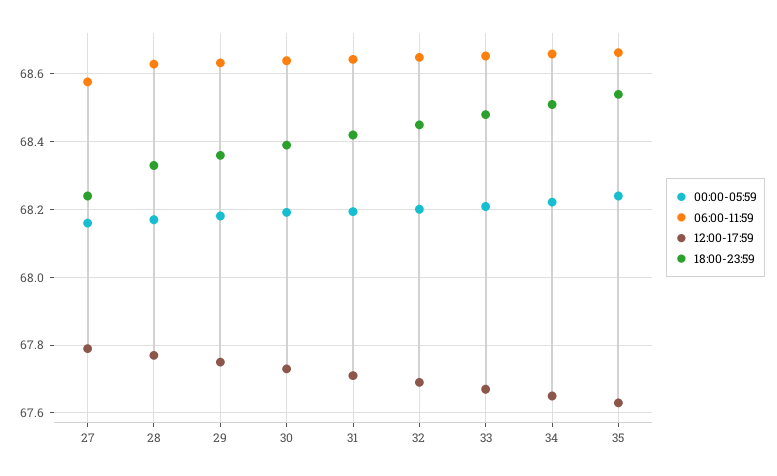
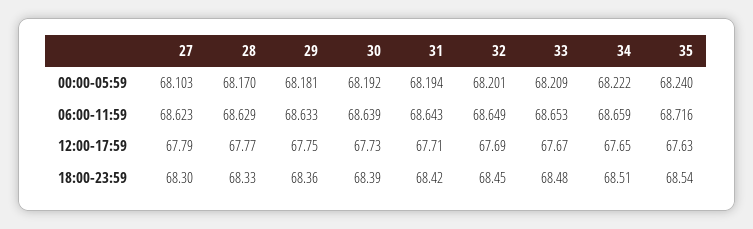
  {
    "00:00-05:59": {
-     "27": 68.16,
+     "27": 68.103,
      "28": 68.17,
      "29": 68.181,
      "30": 68.192,
      "31": 68.194,
      "32": 68.201,
      "33": 68.209,
      "34": 68.222,
      "35": 68.24
    },
    "06:00-11:59": {
-     "27": 68.58,
+     "27": 68.623,
      "28": 68.629,
      "29": 68.633,
      "30": 68.639,
      "31": 68.643,
      "32": 68.649,
      "33": 68.653,
      "34": 68.659,
-     "35": 68.66
+     "35": 68.716
    },
    "12:00-17:59": {
      "27": 67.79,
      "28": 67.77,
      "29": 67.75,
      "30": 67.73,
      "31": 67.71,
      "32": 67.69,
      "33": 67.67,
      "34": 67.65,
      "35": 67.63
    },
    "18:00-23:59": {
-     "27": 68.24,
+     "27": 68.3,
      "28": 68.33,
      "29": 68.36,
      "30": 68.39,
      "31": 68.42,
      "32": 68.45,
      "33": 68.48,
      "34": 68.51,
      "35": 68.54
    }
  }

